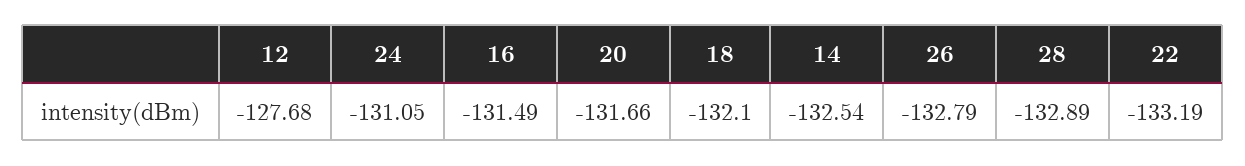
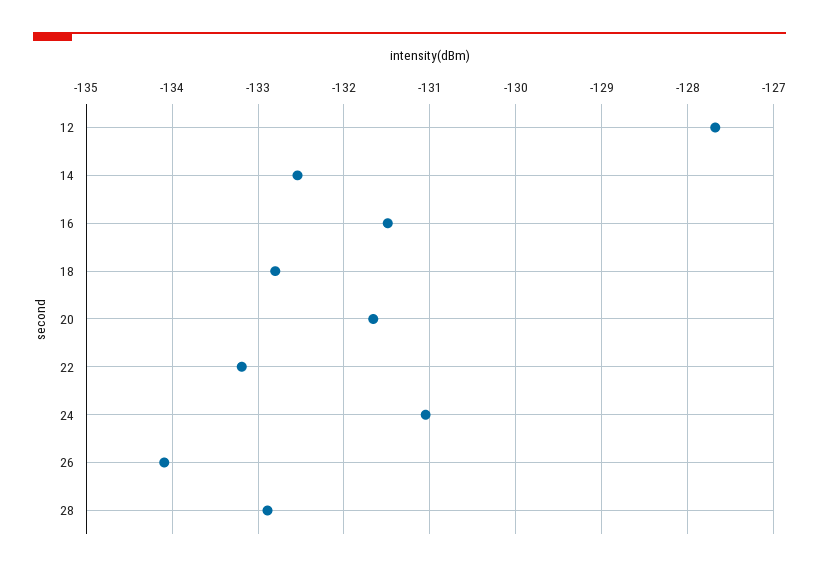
  {
    "12": -127.68,
    "24": -131.05,
    "16": -131.49,
    "20": -131.66,
-   "18": -132.1,
+   "18": -132.8,
    "14": -132.54,
-   "26": -132.79,
+   "26": -134.1,
    "28": -132.89,
    "22": -133.19
  }

